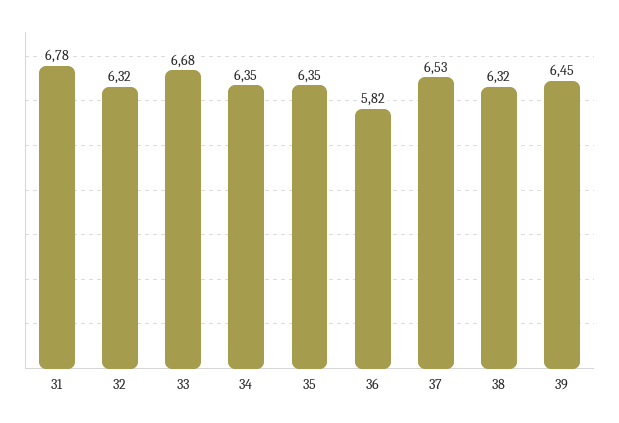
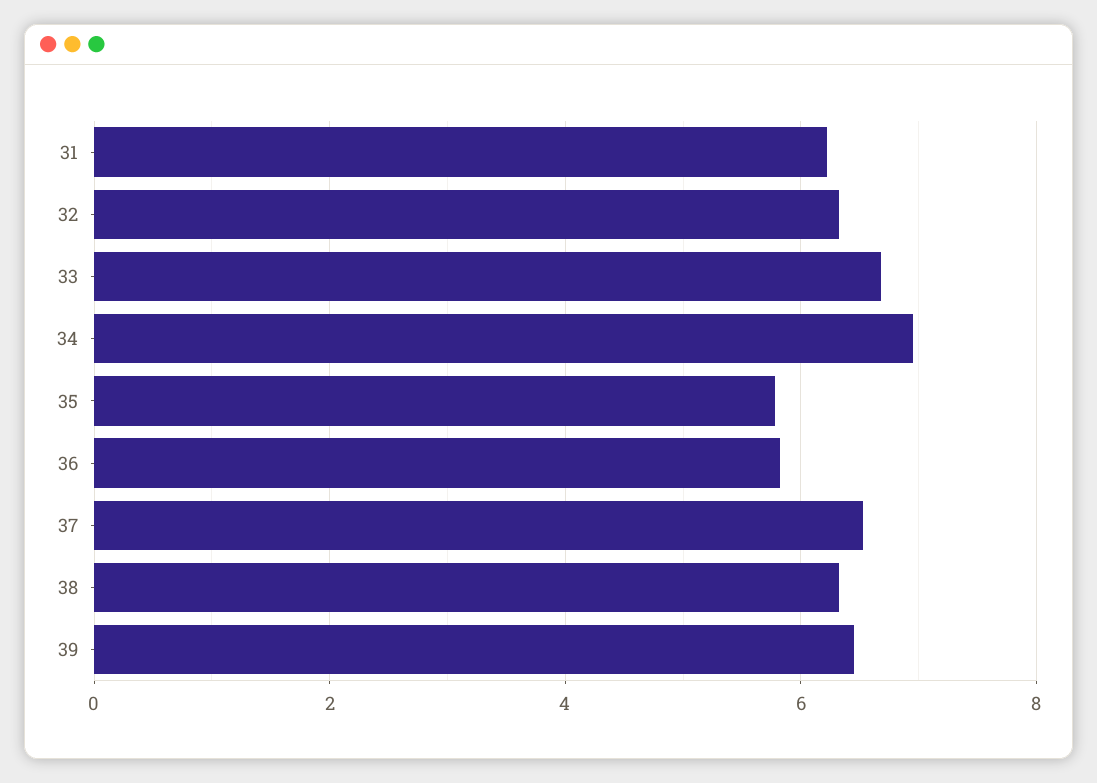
  {
-   "31": 6.78,
+   "31": 6.2,
    "32": 6.32,
    "33": 6.68,
-   "34": 6.35,
+   "34": 7,
-   "35": 6.35,
+   "35": 5.8,
    "36": 5.82,
    "37": 6.53,
    "38": 6.32,
    "39": 6.45
  }

